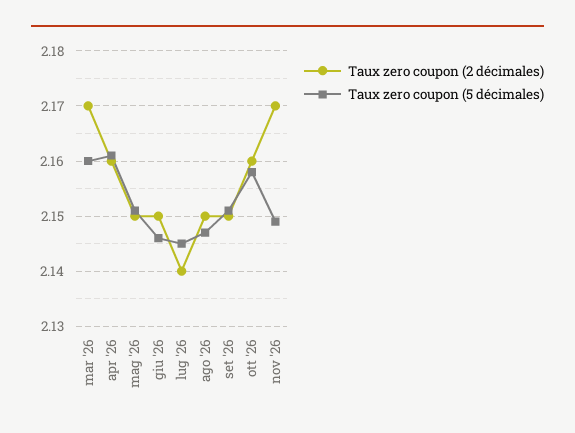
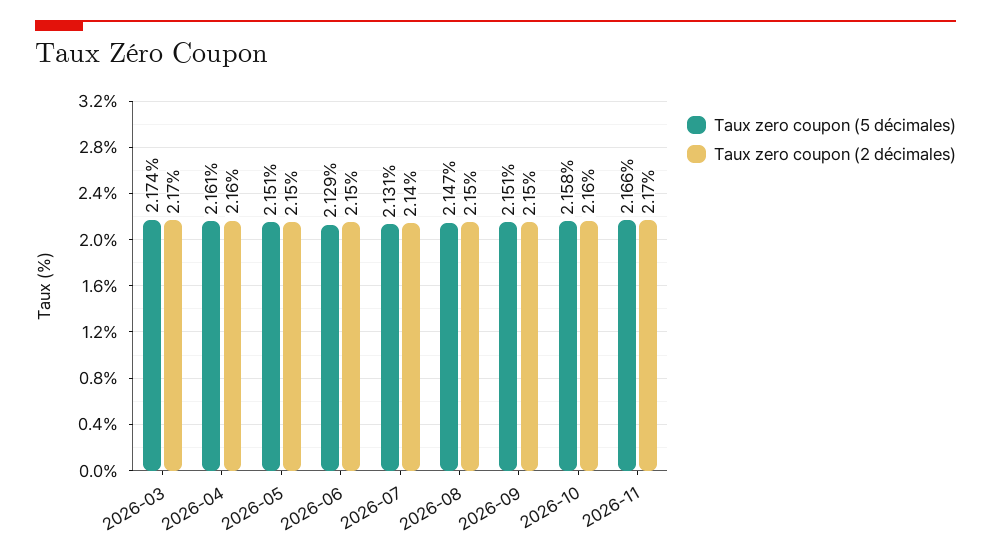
  {
    "Taux zero coupon (2 décimales)": {
      "mar '26": 2.17,
      "apr '26": 2.16,
      "mag '26": 2.15,
      "giu '26": 2.15,
      "lug '26": 2.14,
      "ago '26": 2.15,
      "set '26": 2.15,
      "ott '26": 2.16,
      "nov '26": 2.17
    },
    "Taux zero coupon (5 décimales)": {
-     "mar '26": 2.16,
+     "mar '26": 2.174,
      "apr '26": 2.161,
      "mag '26": 2.151,
-     "giu '26": 2.145,
+     "giu '26": 2.129,
-     "lug '26": 2.145,
+     "lug '26": 2.131,
      "ago '26": 2.147,
      "set '26": 2.151,
      "ott '26": 2.158,
-     "nov '26": 2.15
+     "nov '26": 2.166
    }
  }

